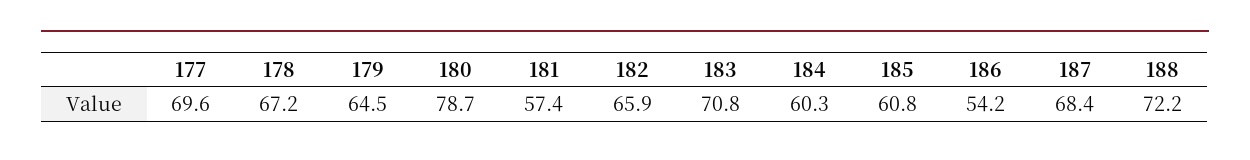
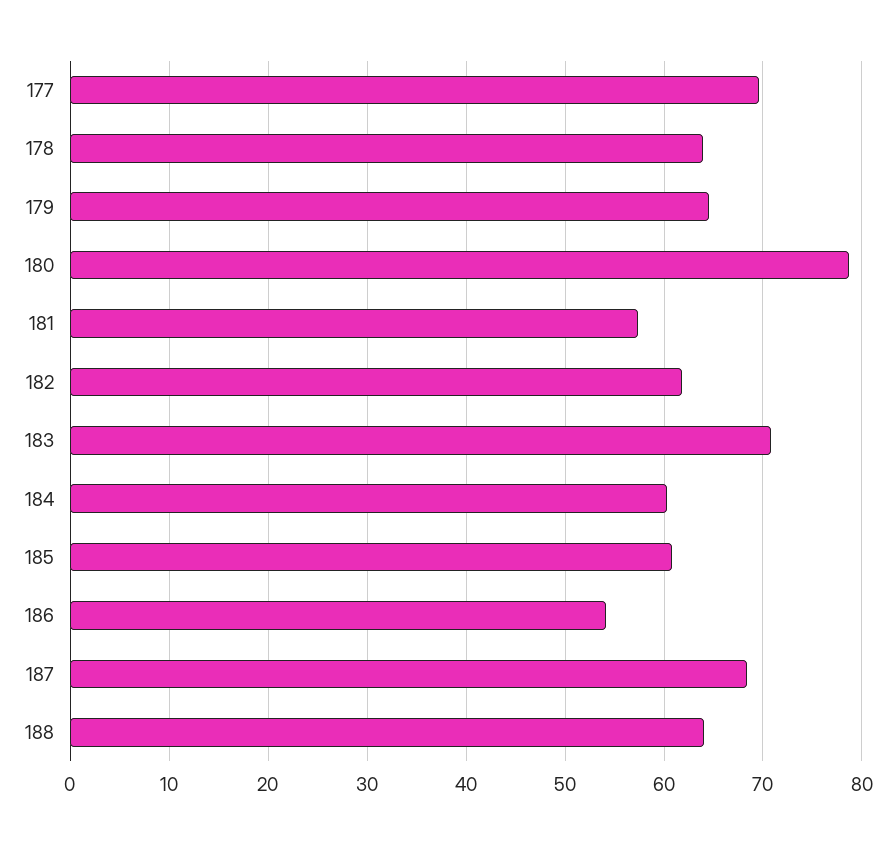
  {
    "177": 69.6,
-   "178": 67.2,
+   "178": 64,
    "179": 64.5,
    "180": 78.7,
    "181": 57.4,
-   "182": 65.9,
+   "182": 62,
    "183": 70.8,
    "184": 60.3,
    "185": 60.8,
    "186": 54.2,
    "187": 68.4,
-   "188": 72.2
+   "188": 64
  }

